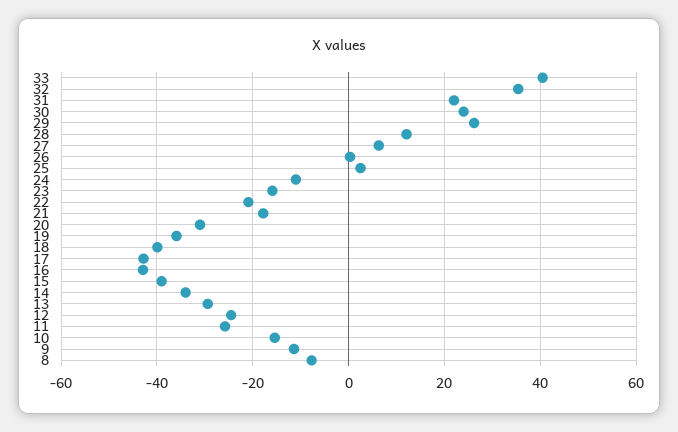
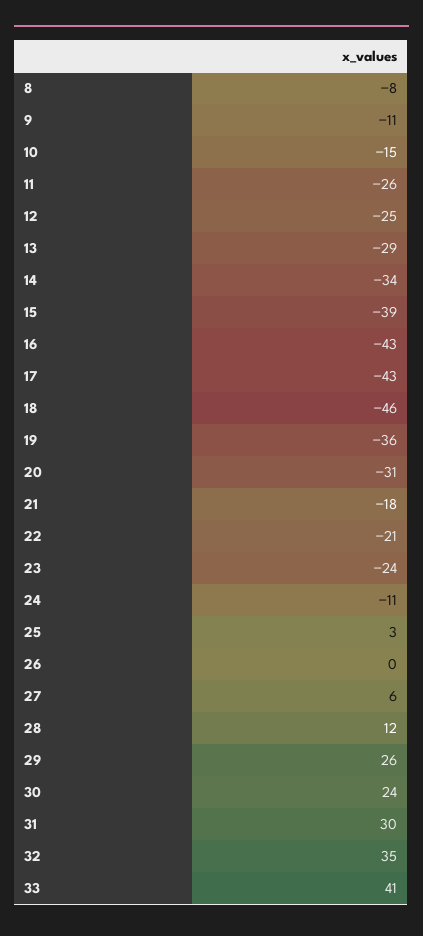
  {
    "33": 41,
    "32": 35,
-   "31": 22,
+   "31": 30,
    "30": 24,
    "29": 26,
    "28": 12,
    "27": 6,
    "26": 0,
    "25": 3,
    "24": -11,
-   "23": -16,
+   "23": -24,
    "22": -21,
    "21": -18,
    "20": -31,
    "19": -36,
-   "18": -40,
+   "18": -46,
    "17": -43,
    "16": -43,
    "15": -39,
    "14": -34,
    "13": -29,
    "12": -25,
    "11": -26,
    "10": -15,
    "9": -11,
    "8": -8
  }

